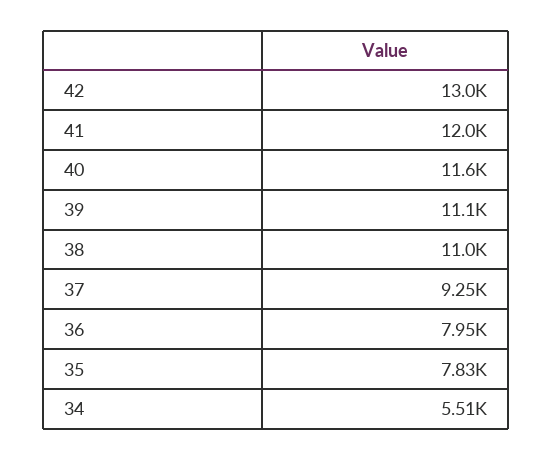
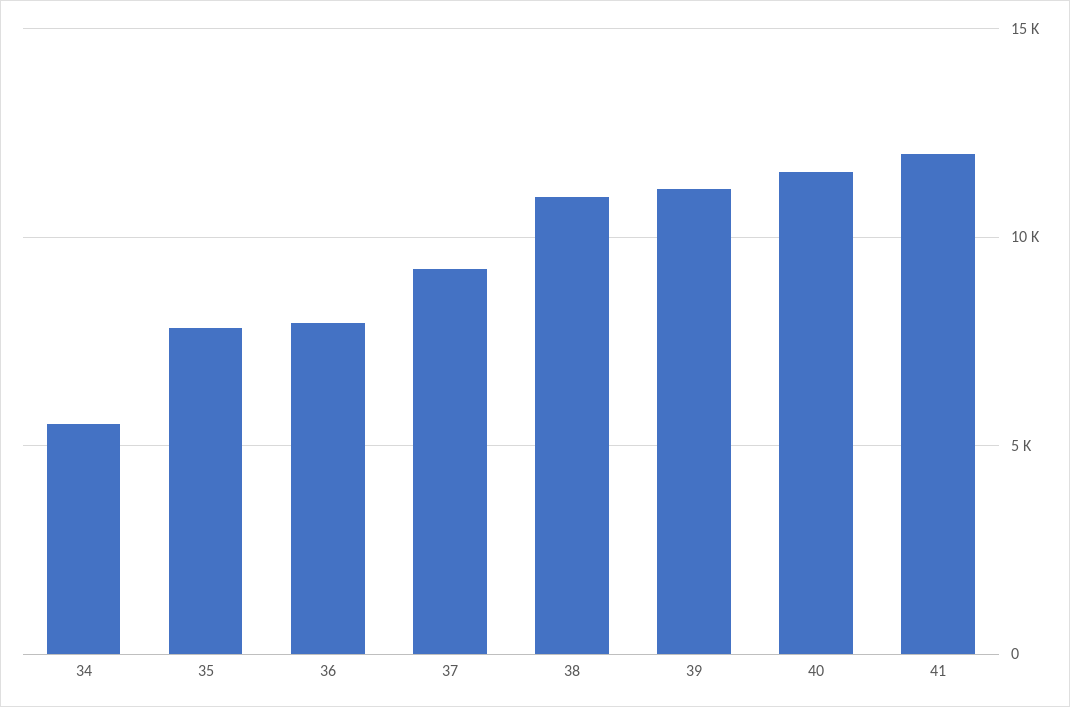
  {
-   "42": 13000,
    "41": 12000,
    "40": 11600,
    "39": 11100,
    "38": 11000,
    "37": 9250,
    "36": 7950,
    "35": 7830,
    "34": 5510
  }

